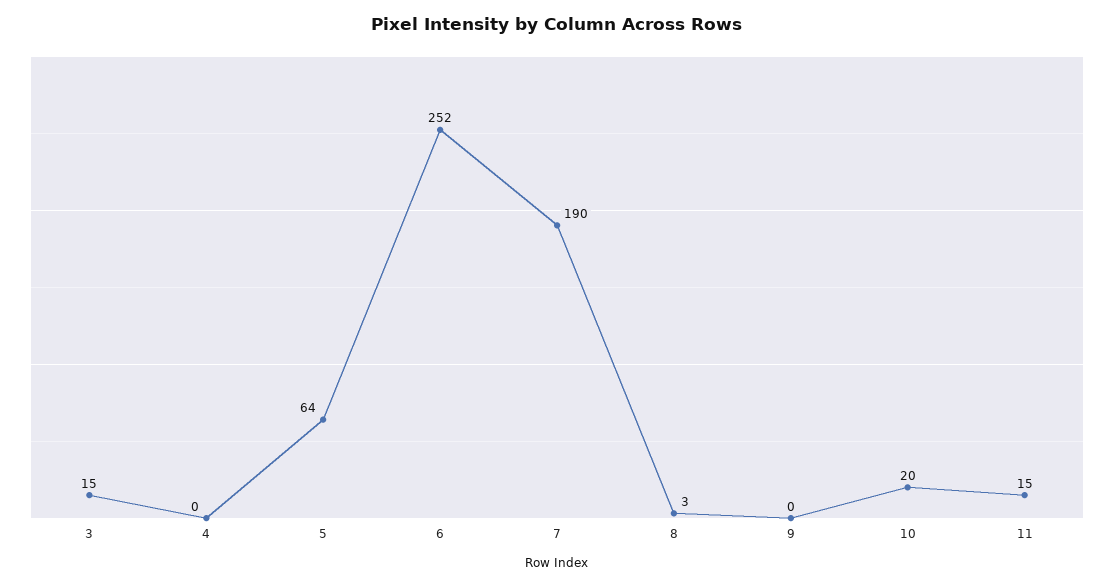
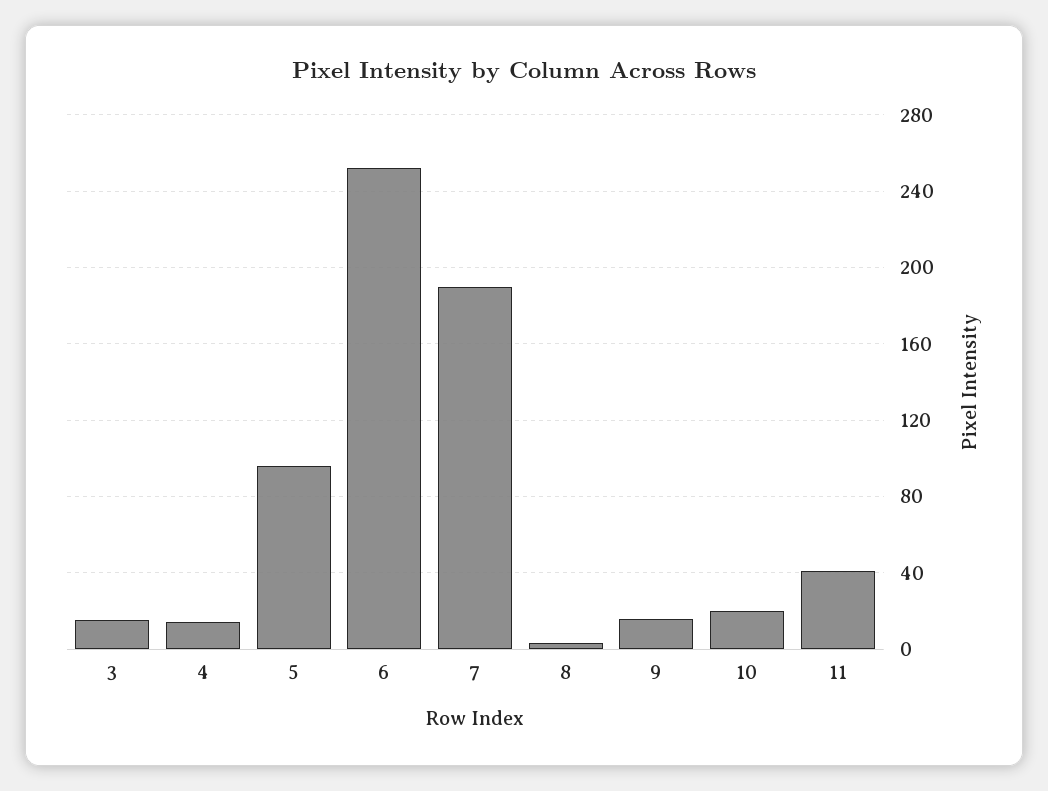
  {
    "3": 15,
-   "4": 0,
+   "4": 15,
-   "5": 64,
+   "5": 95,
    "6": 252,
    "7": 190,
    "8": 3,
-   "9": 0,
+   "9": 15,
    "10": 20,
-   "11": 15
+   "11": 40
  }

